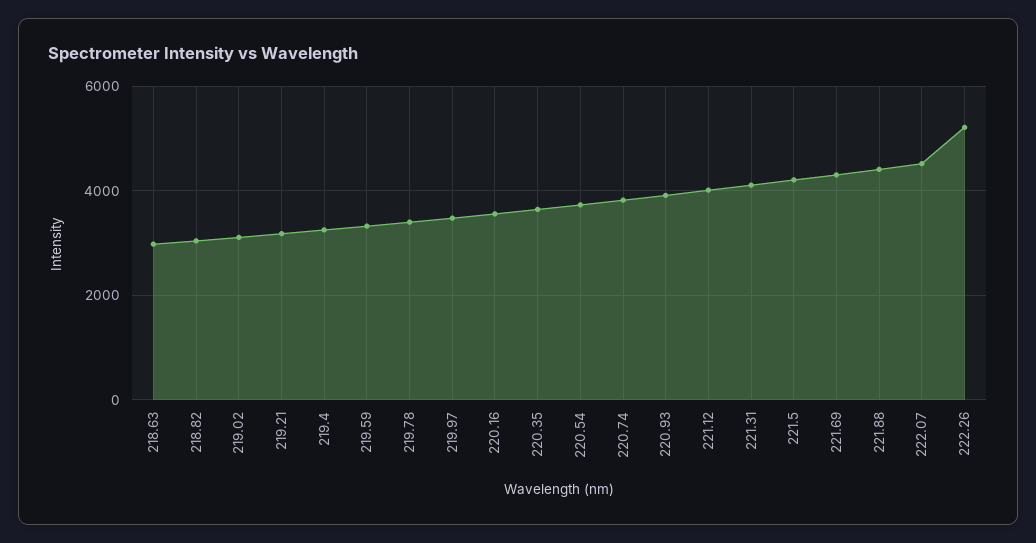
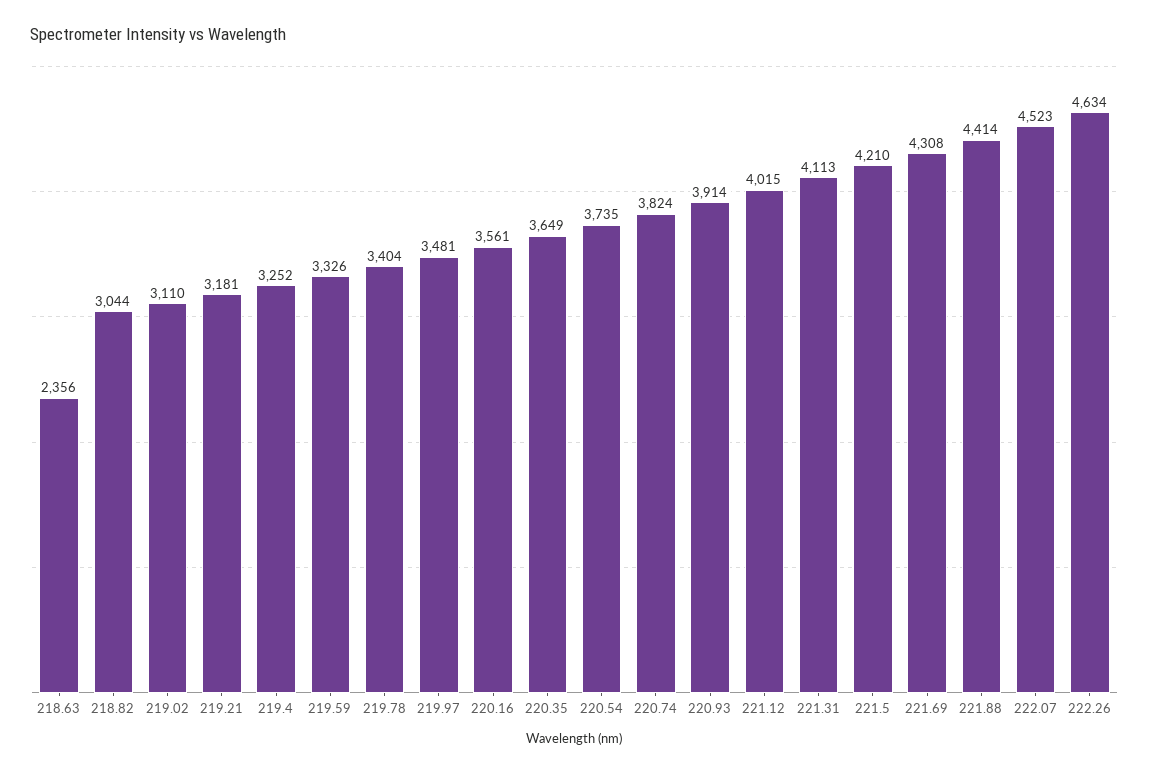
  {
-   "218.63": 3000,
+   "218.63": 2356,
    "218.82": 3044,
    "219.02": 3110,
    "219.21": 3181,
    "219.4": 3252,
    "219.59": 3326,
    "219.78": 3404,
    "219.97": 3481,
    "220.16": 3561,
    "220.35": 3649,
    "220.54": 3735,
    "220.74": 3824,
    "220.93": 3914,
    "221.12": 4015,
    "221.31": 4113,
    "221.5": 4210,
    "221.69": 4308,
    "221.88": 4414,
    "222.07": 4523,
-   "222.26": 5200
+   "222.26": 4634
  }

